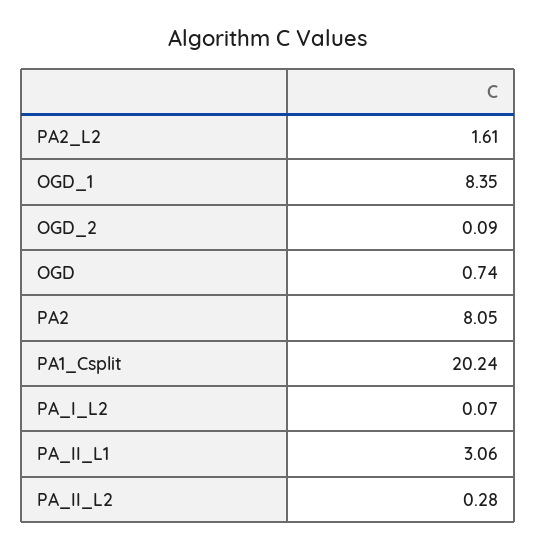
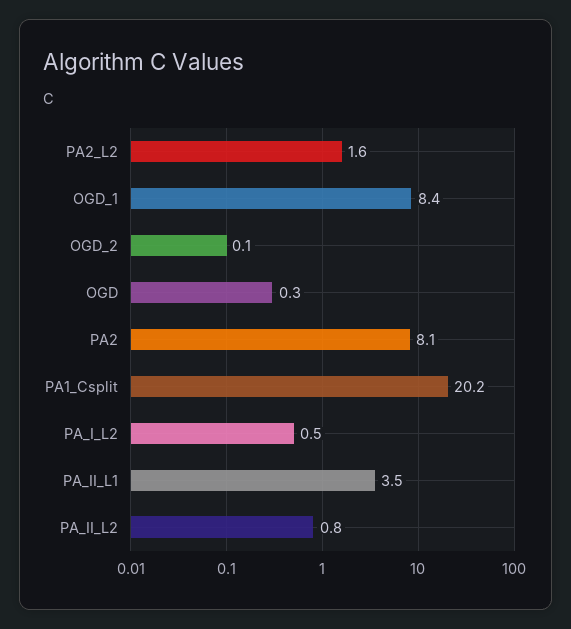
  {
    "PA2_L2": 1.61,
    "OGD_1": 8.35,
    "OGD_2": 0.09,
-   "OGD": 0.74,
+   "OGD": 0.3,
    "PA2": 8.05,
    "PA1_Csplit": 20.24,
-   "PA_I_L2": 0.07,
+   "PA_I_L2": 0.5,
-   "PA_II_L1": 3.06,
+   "PA_II_L1": 3.5,
-   "PA_II_L2": 0.28
+   "PA_II_L2": 0.8
  }

